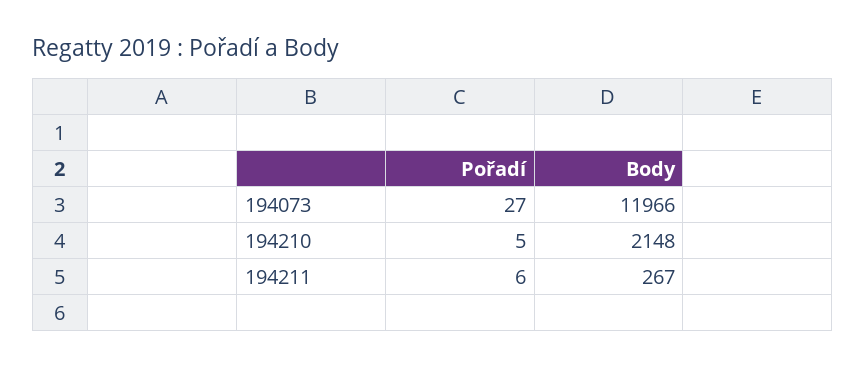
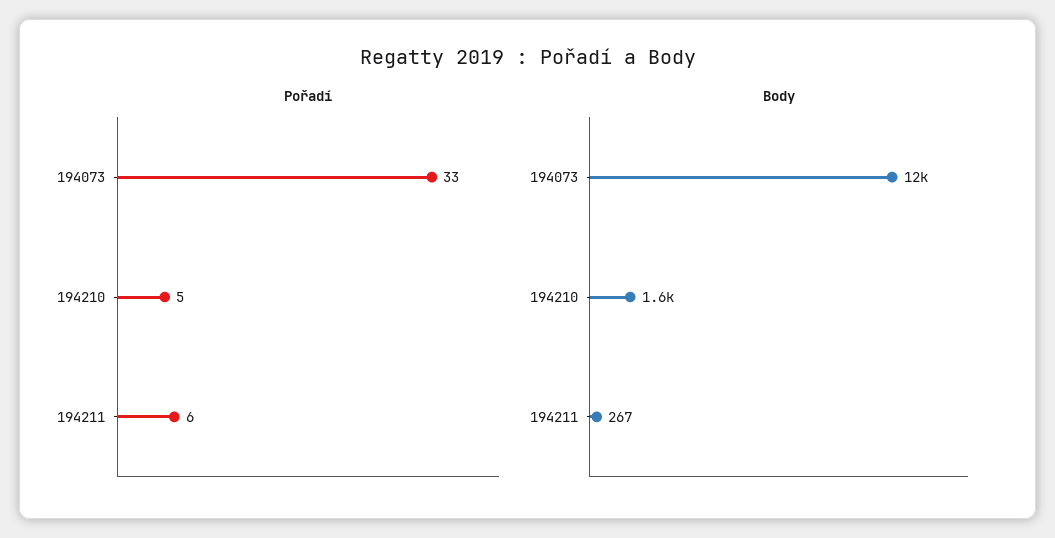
  {
    "Pořadí": {
-     "194073": 27,
+     "194073": 33,
      "194210": 5,
      "194211": 6
    },
    "Body": {
      "194073": 11966,
-     "194210": 2148,
+     "194210": 1600,
      "194211": 267
    }
  }

